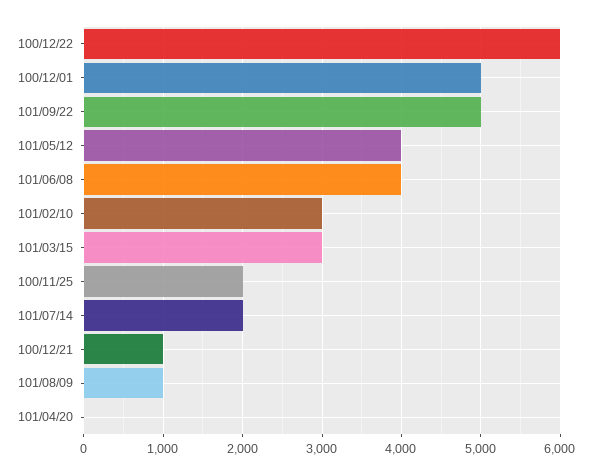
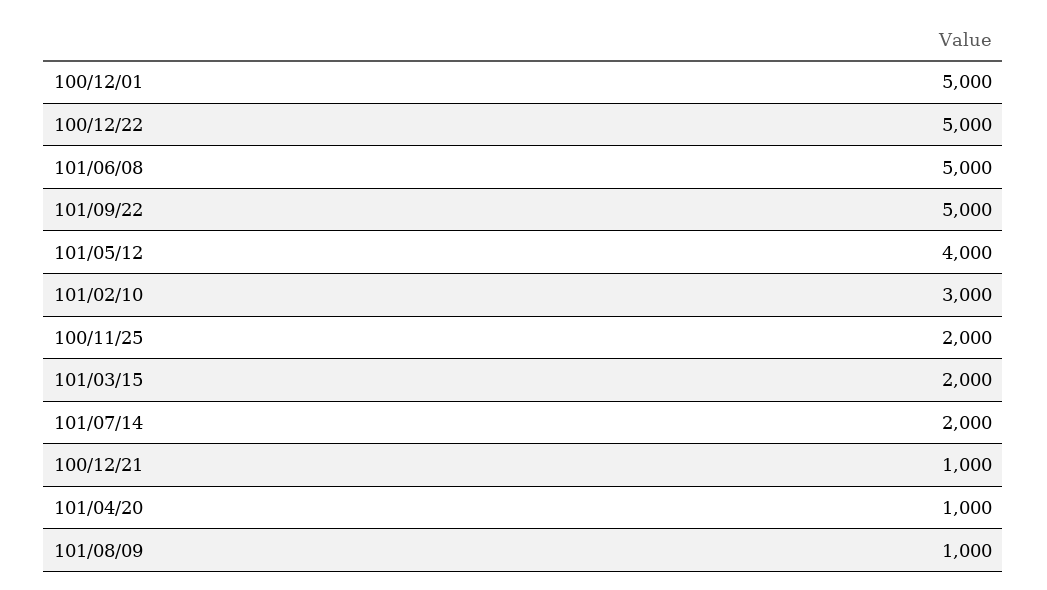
  {
-   "100/12/22": 6000,
+   "100/12/22": 5000,
    "100/12/01": 5000,
    "101/09/22": 5000,
    "101/05/12": 4000,
-   "101/06/08": 4000,
+   "101/06/08": 5000,
    "101/02/10": 3000,
-   "101/03/15": 3000,
+   "101/03/15": 2000,
    "100/11/25": 2000,
    "101/07/14": 2000,
    "100/12/21": 1000,
    "101/08/09": 1000,
-   "101/04/20": 0
+   "101/04/20": 1000
  }

